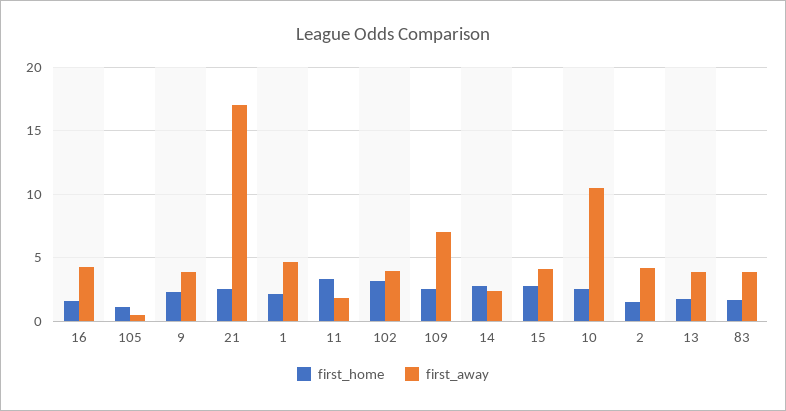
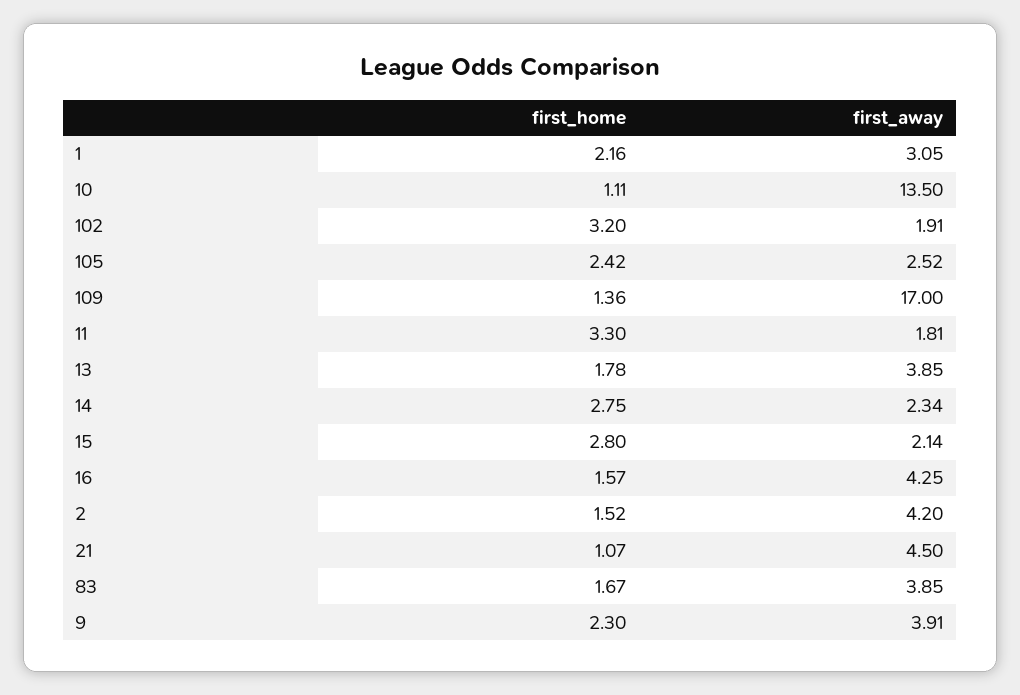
  {
    "first_home": {
      "16": 1.57,
-     "105": 1,
+     "105": 2.42,
      "9": 2.3,
-     "21": 2.5,
+     "21": 1.07,
      "1": 2.16,
      "11": 3.3,
      "102": 3.2,
-     "109": 2.5,
+     "109": 1.36,
      "14": 2.75,
      "15": 2.8,
-     "10": 2.5,
+     "10": 1.11,
      "2": 1.52,
      "13": 1.78,
      "83": 1.67
    },
    "first_away": {
      "16": 4.25,
-     "105": 0.5,
+     "105": 2.52,
      "9": 3.91,
-     "21": 17,
+     "21": 4.5,
-     "1": 4.5,
+     "1": 3.05,
      "11": 1.81,
-     "102": 4,
+     "102": 1.91,
-     "109": 7,
+     "109": 17,
      "14": 2.34,
-     "15": 4,
+     "15": 2.14,
-     "10": 10.5,
+     "10": 13.5,
      "2": 4.2,
      "13": 3.85,
      "83": 3.85
    }
  }

